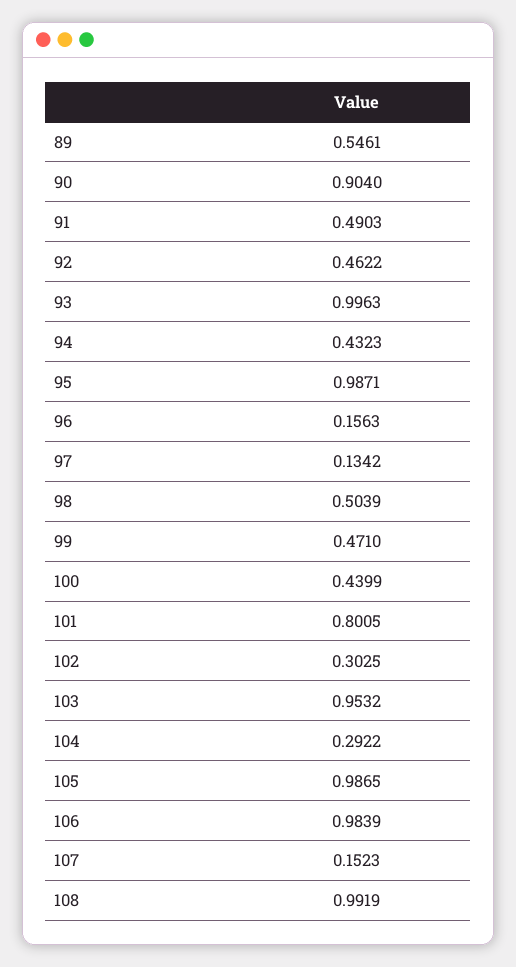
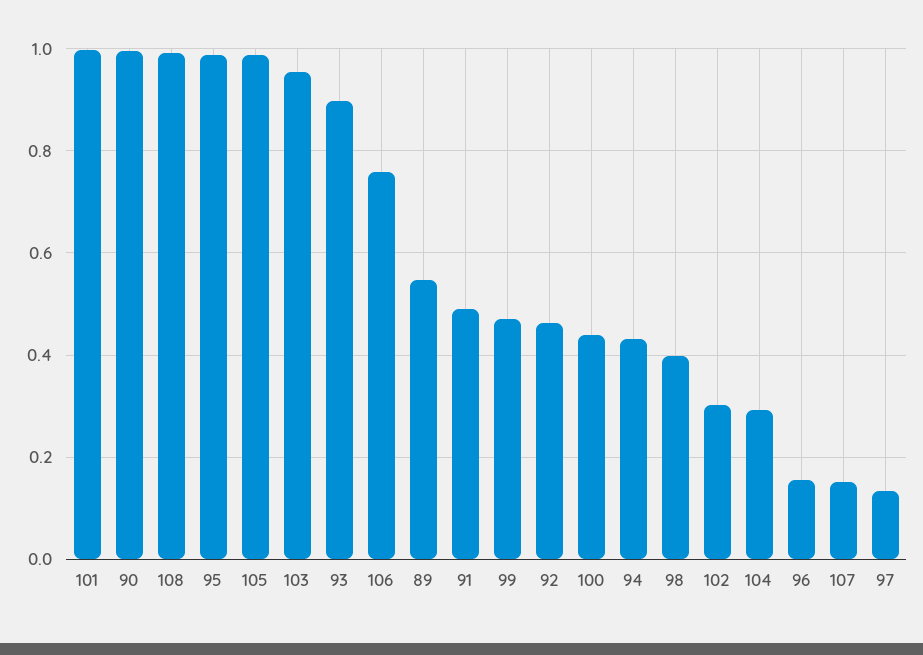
  {
    "89": 0.5461,
-   "90": 0.904,
+   "90": 1,
    "91": 0.4903,
    "92": 0.4622,
-   "93": 0.9963,
+   "93": 0.9,
    "94": 0.4323,
    "95": 0.9871,
    "96": 0.1563,
    "97": 0.1342,
-   "98": 0.5039,
+   "98": 0.4,
    "99": 0.471,
    "100": 0.4399,
-   "101": 0.8005,
+   "101": 1,
    "102": 0.3025,
    "103": 0.9532,
    "104": 0.2922,
    "105": 0.9865,
-   "106": 0.9839,
+   "106": 0.76,
    "107": 0.1523,
    "108": 0.9919
  }

